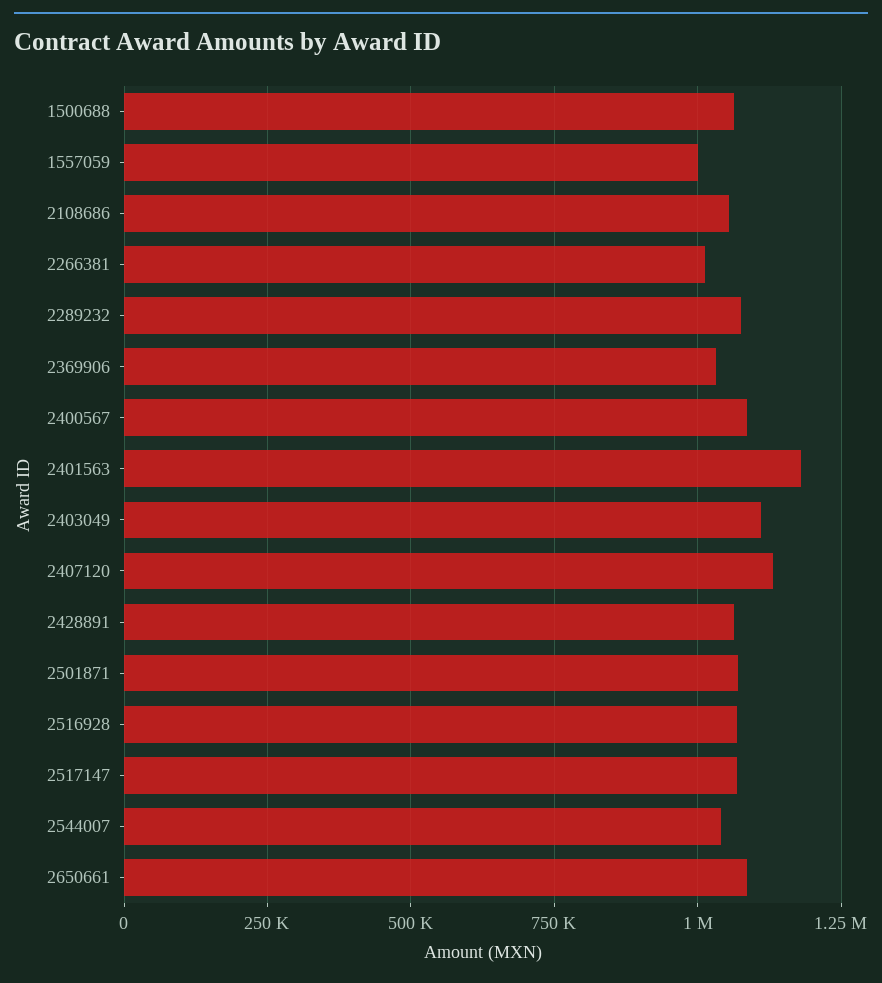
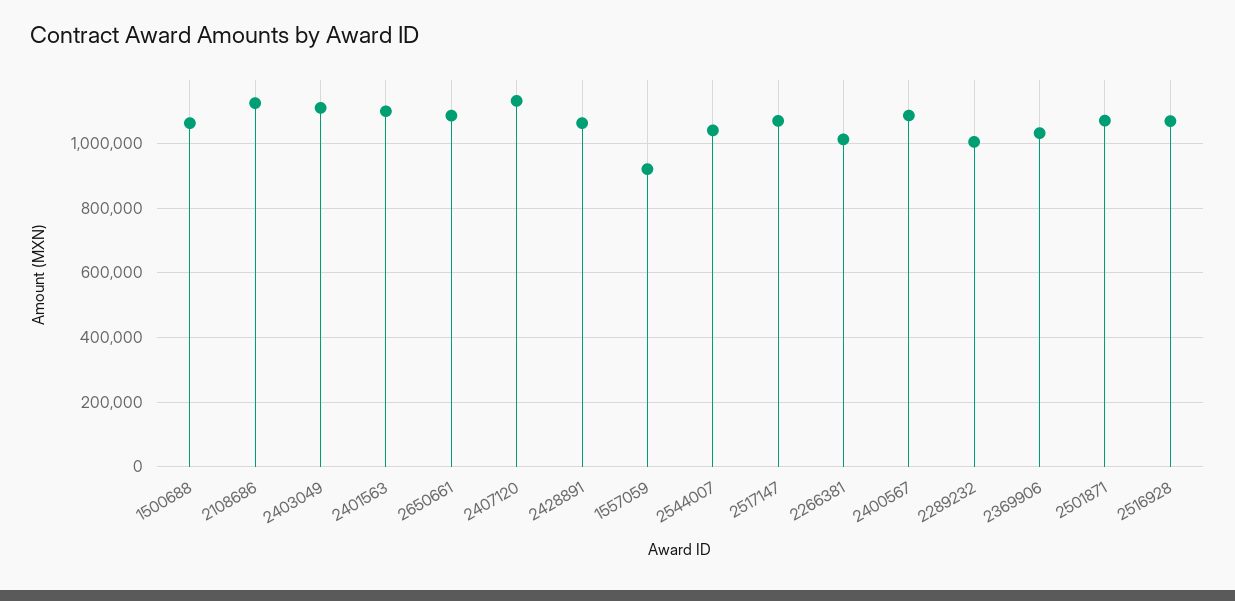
  {
    "1500688": 1060000,
-   "1557059": 1000000,
+   "1557059": 920000,
-   "2108686": 1050000,
+   "2108686": 1120000,
    "2266381": 1020000,
-   "2289232": 1075000,
+   "2289232": 1000000,
    "2369906": 1040000,
    "2400567": 1080000,
-   "2401563": 1175000,
+   "2401563": 1100000,
    "2403049": 1100000,
    "2407120": 1140000,
    "2428891": 1060000,
    "2501871": 1080000,
    "2516928": 1060000,
    "2517147": 1060000,
    "2544007": 1040000,
    "2650661": 1080000
  }

